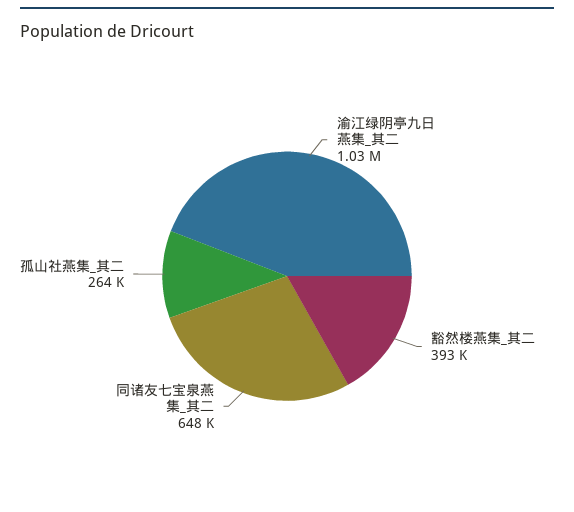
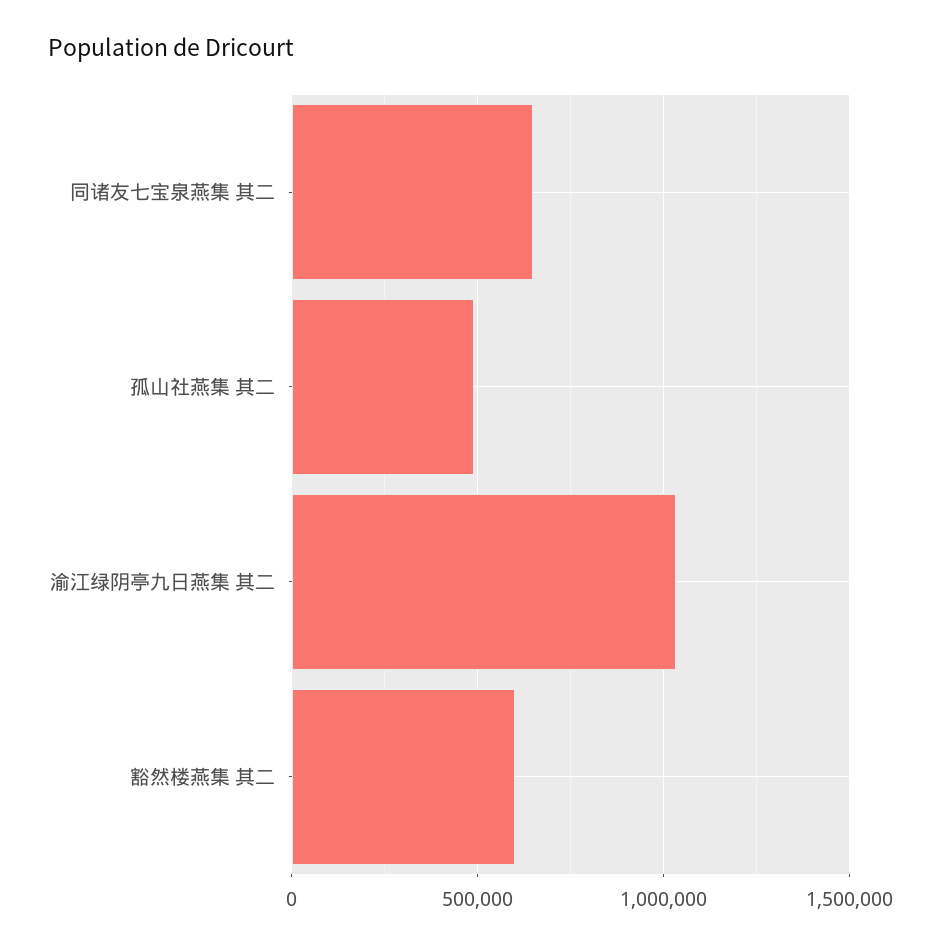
  {
    "渝江绿阴亭九日燕集_其二": 1030000,
-   "豁然楼燕集_其二": 393000,
+   "豁然楼燕集_其二": 600000,
    "同诸友七宝泉燕集_其二": 648000,
-   "孤山社燕集_其二": 264000
+   "孤山社燕集_其二": 500000
  }

